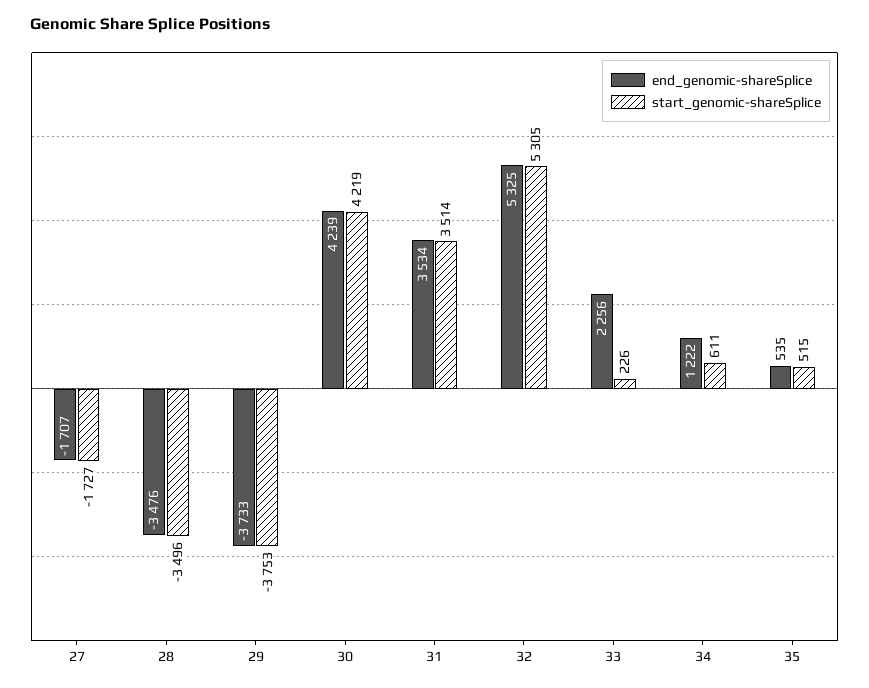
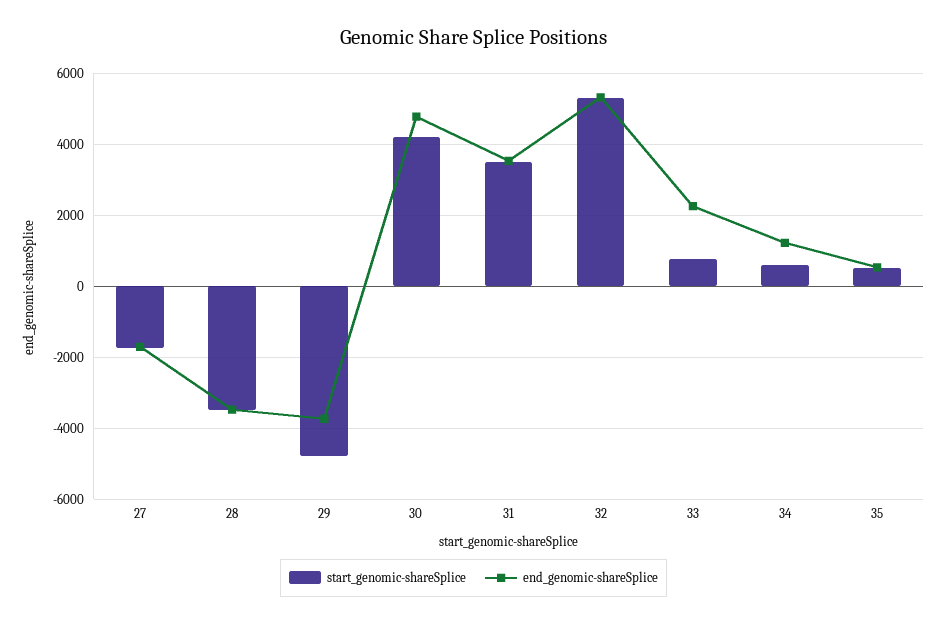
  {
    "end_genomic-shareSplice": {
      "27": -1707,
      "28": -3476,
      "29": -3733,
-     "30": 4239,
+     "30": 4800,
      "31": 3534,
      "32": 5325,
      "33": 2256,
      "34": 1222,
      "35": 535
    },
    "start_genomic-shareSplice": {
      "27": -1727,
      "28": -3496,
-     "29": -3753,
+     "29": -4800,
      "30": 4219,
      "31": 3514,
      "32": 5305,
-     "33": 226,
+     "33": 800,
      "34": 611,
      "35": 515
    }
  }

